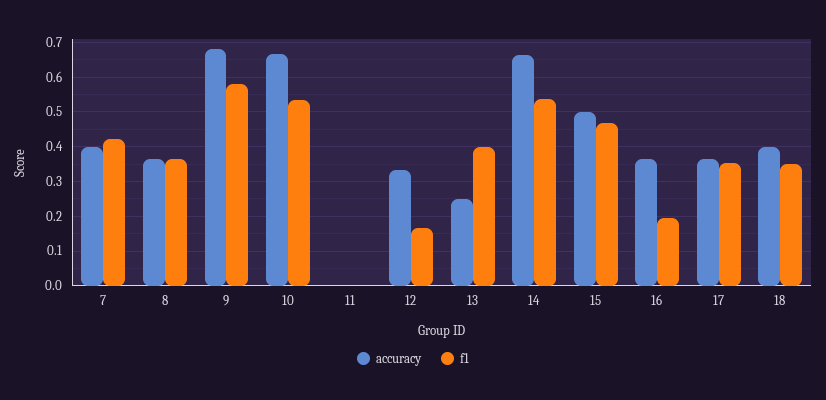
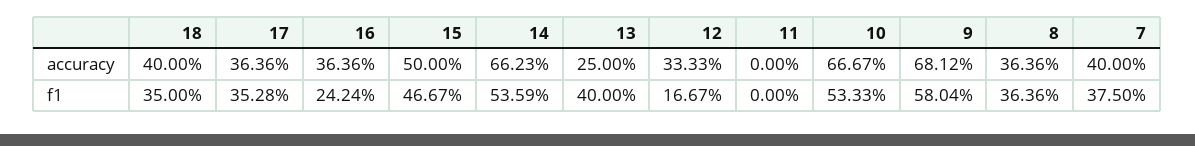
  {
    "accuracy": {
      "7": 0.4,
      "8": 0.3636,
      "9": 0.6812,
      "10": 0.6667,
      "11": 0,
      "12": 0.3333,
      "13": 0.25,
      "14": 0.6623,
      "15": 0.5,
      "16": 0.3636,
      "17": 0.3636,
      "18": 0.4
    },
    "f1": {
-     "7": 0.42,
+     "7": 0.375,
      "8": 0.3636,
      "9": 0.5804,
      "10": 0.5333,
      "11": 0,
      "12": 0.1667,
      "13": 0.4,
      "14": 0.5359,
      "15": 0.4667,
-     "16": 0.2,
+     "16": 0.2424,
      "17": 0.3528,
      "18": 0.35
    }
  }

